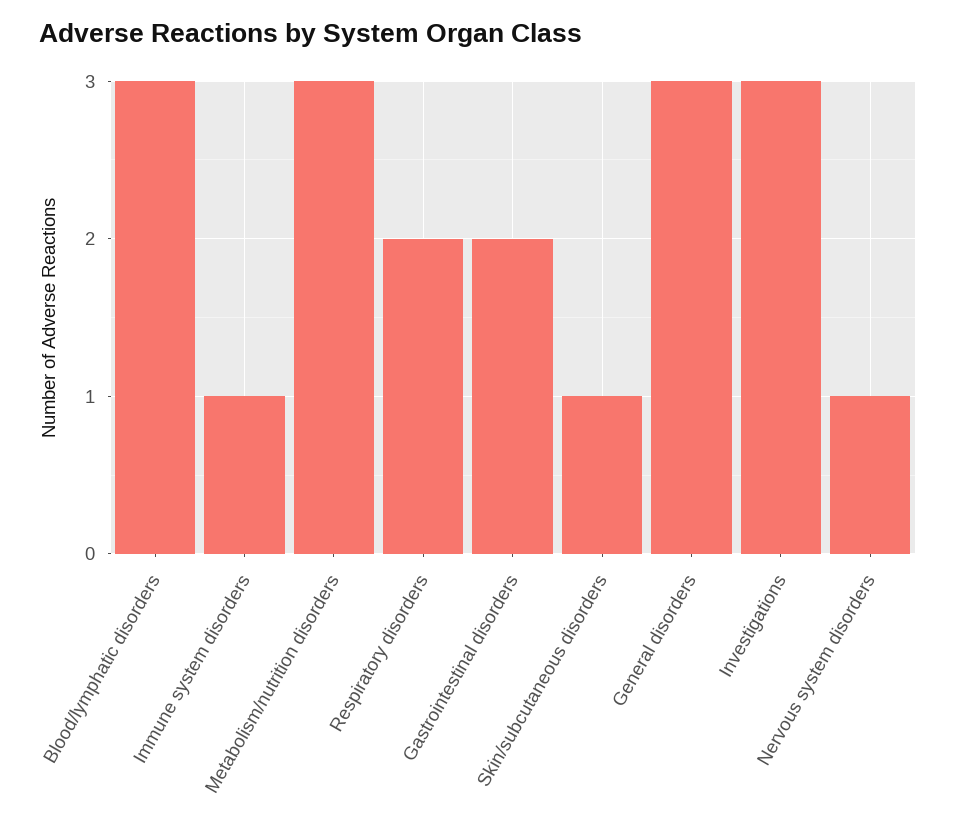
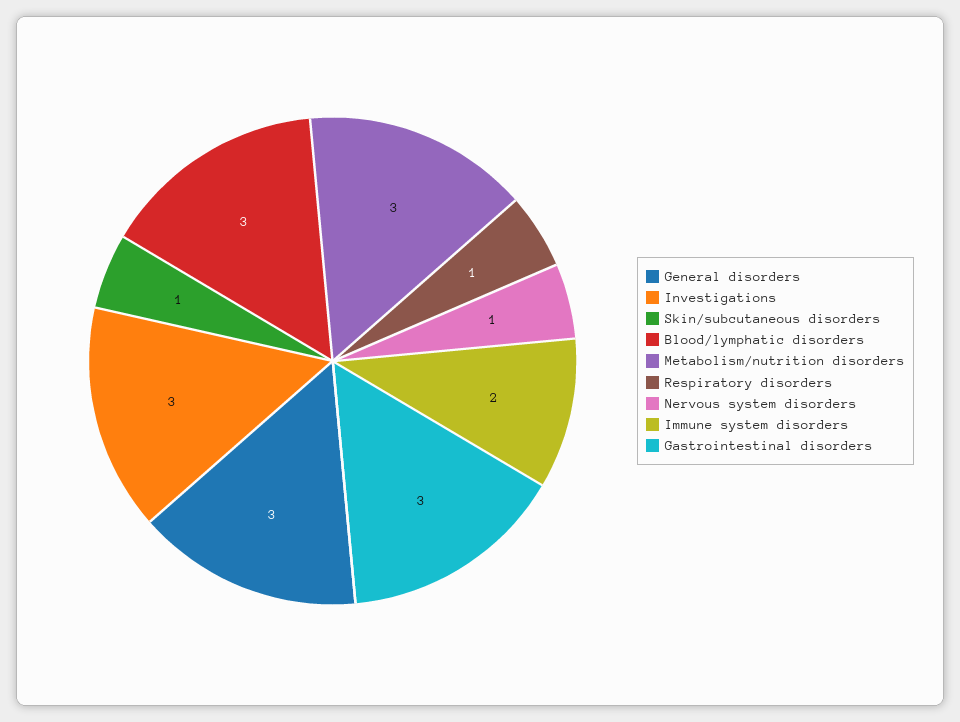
  {
    "Blood/lymphatic disorders": 3,
-   "Immune system disorders": 1,
+   "Immune system disorders": 2,
    "Metabolism/nutrition disorders": 3,
-   "Respiratory disorders": 2,
+   "Respiratory disorders": 1,
-   "Gastrointestinal disorders": 2,
+   "Gastrointestinal disorders": 3,
    "Skin/subcutaneous disorders": 1,
    "General disorders": 3,
    "Investigations": 3,
    "Nervous system disorders": 1
  }

